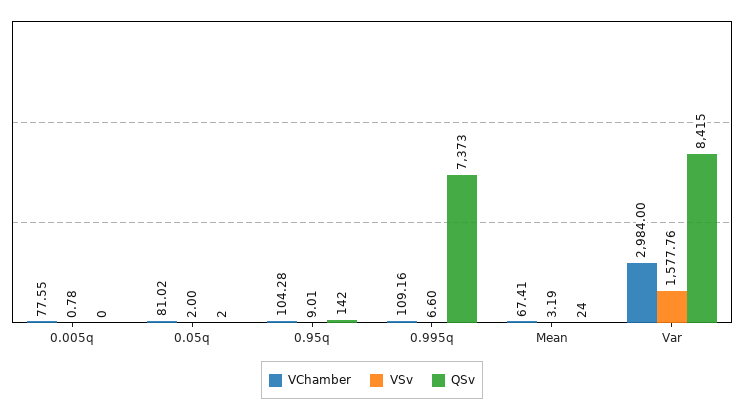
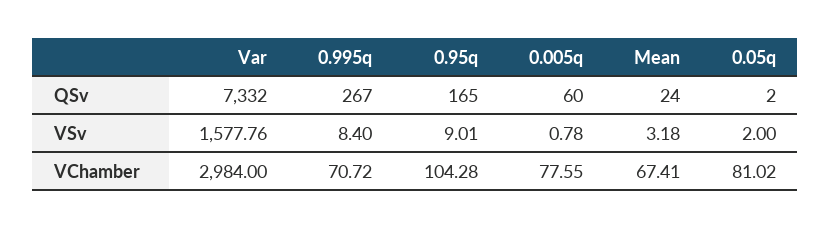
  {
    "VChamber": {
      "0.005q": 77.55,
      "0.05q": 81.02,
      "0.95q": 104.28,
-     "0.995q": 109.16,
+     "0.995q": 70.72,
      "Mean": 67.41,
      "Var": 2984
    },
    "VSv": {
      "0.005q": 0.78,
      "0.05q": 2,
      "0.95q": 9.01,
-     "0.995q": 6.6,
+     "0.995q": 8.4,
-     "Mean": 3.19,
+     "Mean": 3.18,
      "Var": 1577.76
    },
    "QSv": {
-     "0.005q": 0,
+     "0.005q": 60,
      "0.05q": 2,
-     "0.95q": 142,
+     "0.95q": 165,
-     "0.995q": 7373,
+     "0.995q": 267,
      "Mean": 24,
-     "Var": 8415
+     "Var": 7332
    }
  }

